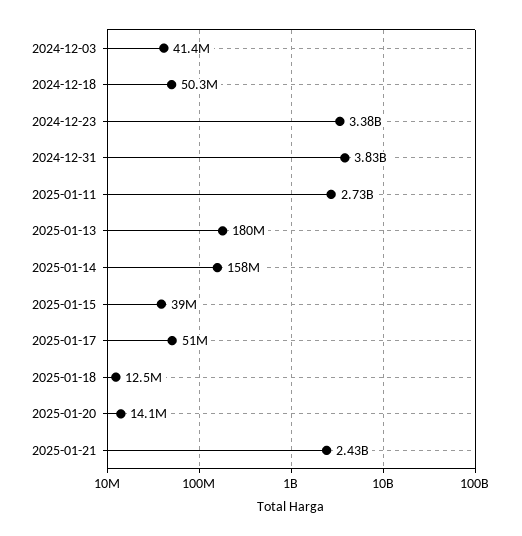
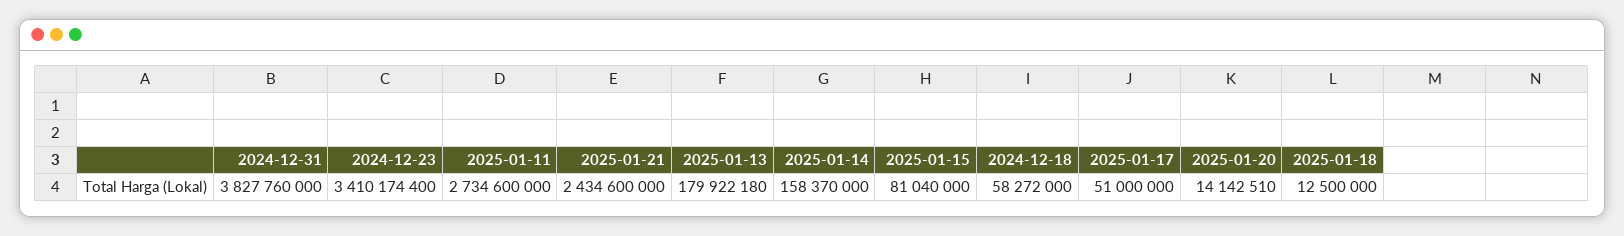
  {
-   "2024-12-03": 41400000,
-   "2024-12-18": 50300000,
+   "2024-12-18": 58272000,
-   "2024-12-23": 3380000000,
+   "2024-12-23": 3410174400,
    "2024-12-31": 3827760000,
    "2025-01-11": 2734600000,
    "2025-01-13": 179922180,
    "2025-01-14": 158370000,
-   "2025-01-15": 39000000,
+   "2025-01-15": 81040000,
    "2025-01-17": 51000000,
    "2025-01-18": 12500000,
    "2025-01-20": 14142510,
    "2025-01-21": 2434600000
  }

